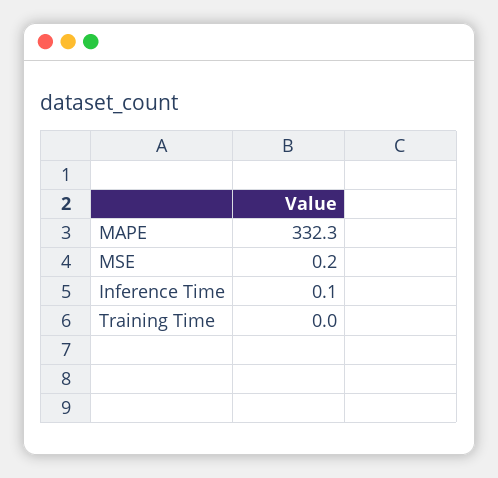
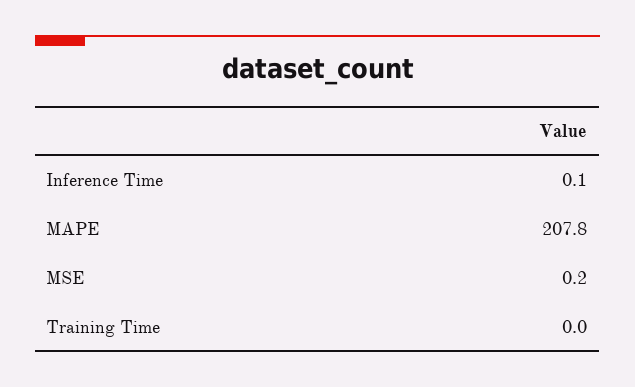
  {
-   "MAPE": 332.3,
+   "MAPE": 207.8,
    "MSE": 0.2,
    "Inference Time": 0.1,
    "Training Time": 0
  }

